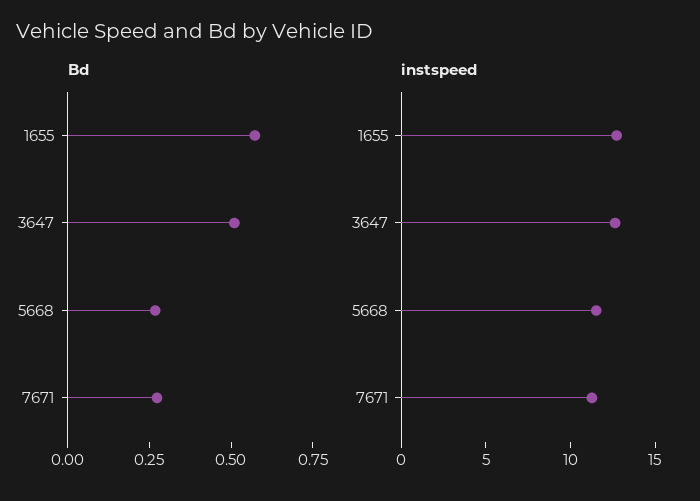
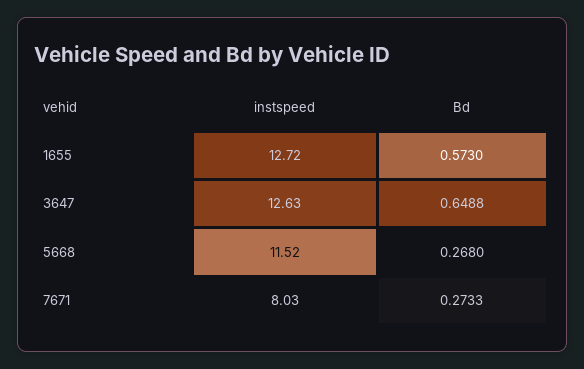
  {
    "Bd": {
      "1655": 0.573,
-     "3647": 0.5,
+     "3647": 0.6488,
      "5668": 0.268,
      "7671": 0.2733
    },
    "instspeed": {
      "1655": 12.72,
      "3647": 12.63,
      "5668": 11.52,
-     "7671": 11
+     "7671": 8.03
    }
  }

